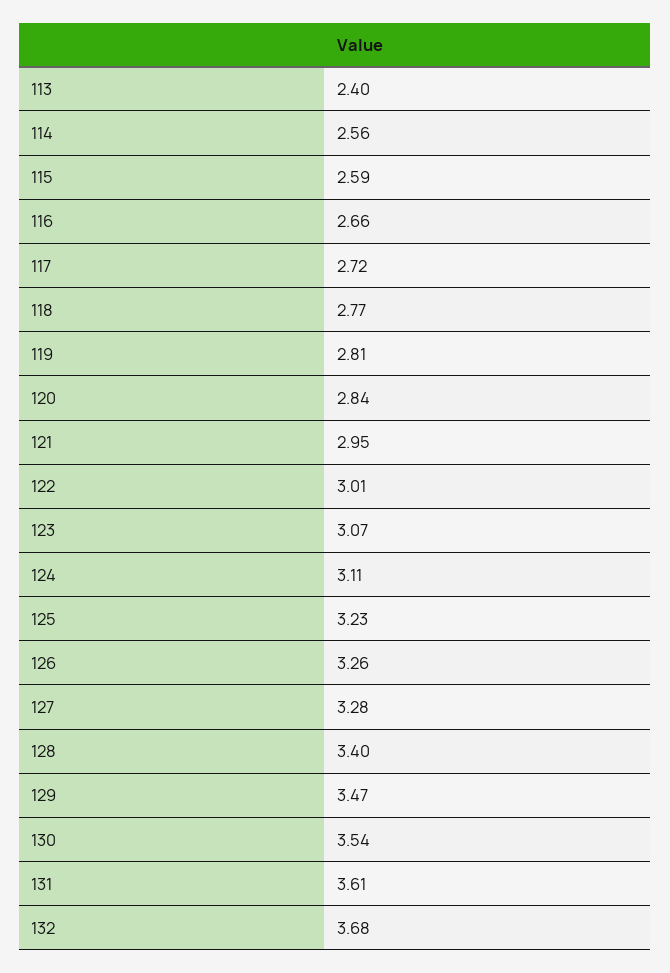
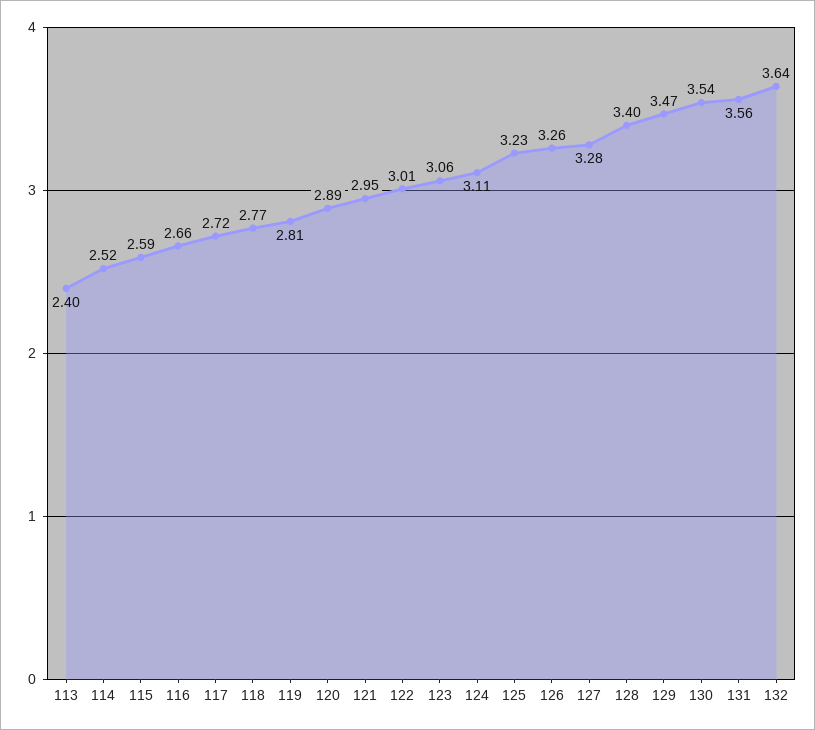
  {
    "113": 2.4,
-   "114": 2.56,
+   "114": 2.52,
    "115": 2.59,
    "116": 2.66,
    "117": 2.72,
    "118": 2.77,
    "119": 2.81,
-   "120": 2.84,
+   "120": 2.89,
    "121": 2.95,
    "122": 3.01,
-   "123": 3.07,
+   "123": 3.06,
    "124": 3.11,
    "125": 3.23,
    "126": 3.26,
    "127": 3.28,
    "128": 3.4,
    "129": 3.47,
    "130": 3.54,
-   "131": 3.61,
+   "131": 3.56,
-   "132": 3.68
+   "132": 3.64
  }

